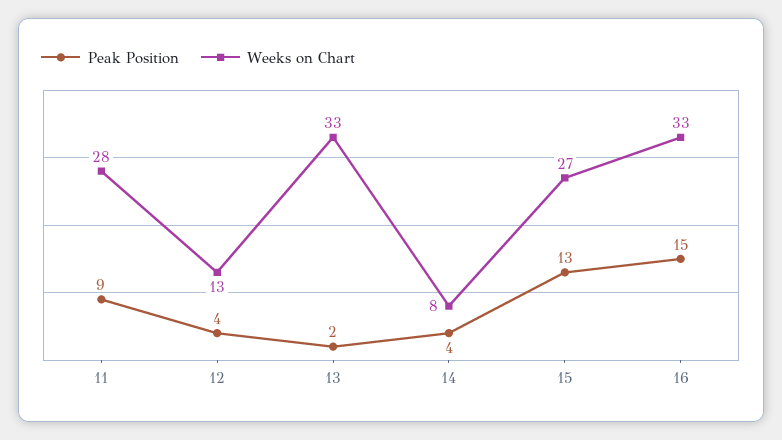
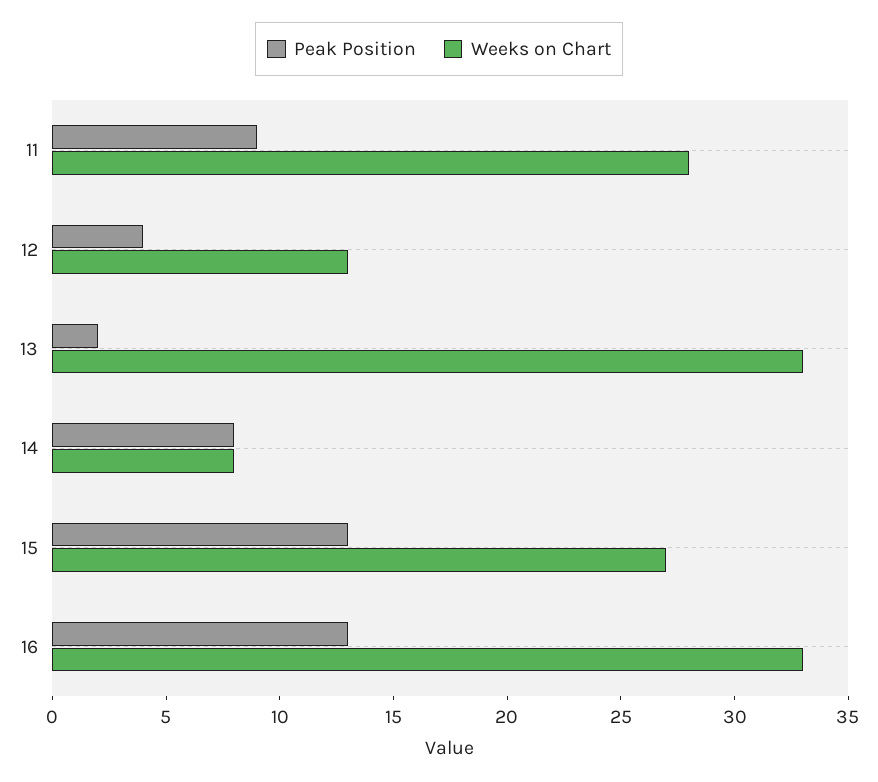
  {
    "Peak Position": {
      "11": 9,
      "12": 4,
      "13": 2,
-     "14": 4,
+     "14": 8,
      "15": 13,
-     "16": 15
+     "16": 13
    },
    "Weeks on Chart": {
      "11": 28,
      "12": 13,
      "13": 33,
      "14": 8,
      "15": 27,
      "16": 33
    }
  }

